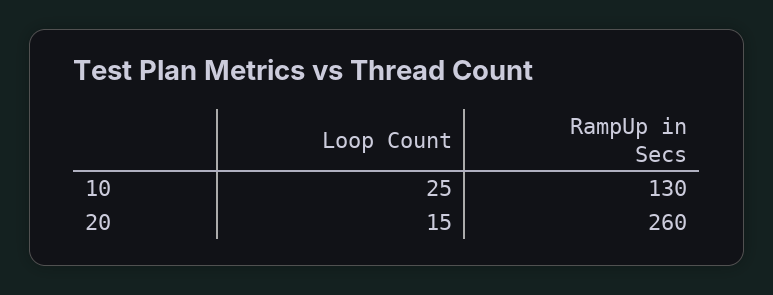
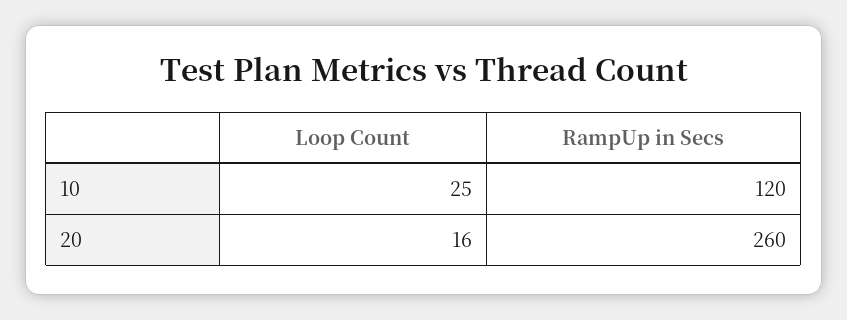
  {
    "Loop Count": {
      "10": 25,
-     "20": 15
+     "20": 16
    },
    "RampUp in Secs": {
-     "10": 130,
+     "10": 120,
      "20": 260
    }
  }

